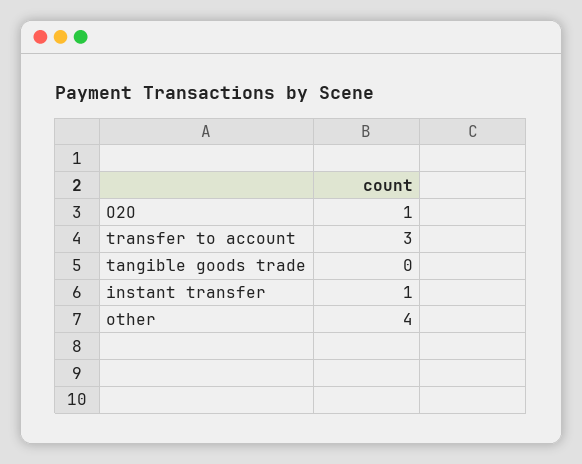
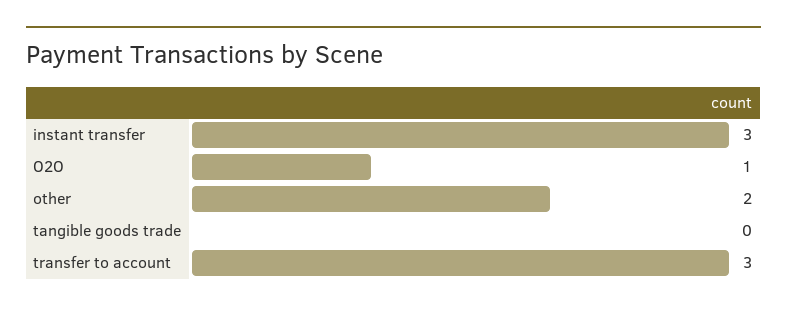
  {
    "O2O": 1,
    "transfer to account": 3,
    "tangible goods trade": 0,
-   "instant transfer": 1,
+   "instant transfer": 3,
-   "other": 4
+   "other": 2
  }

